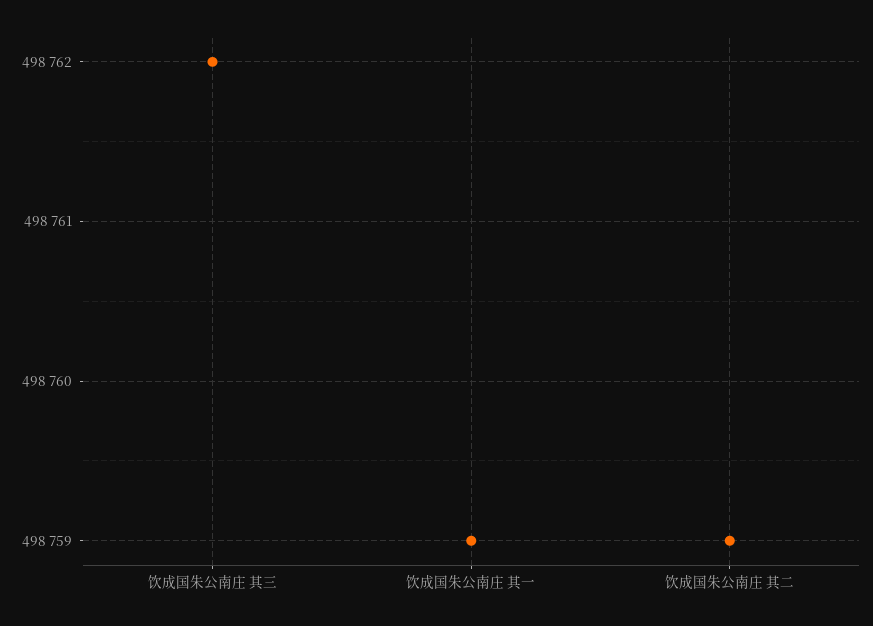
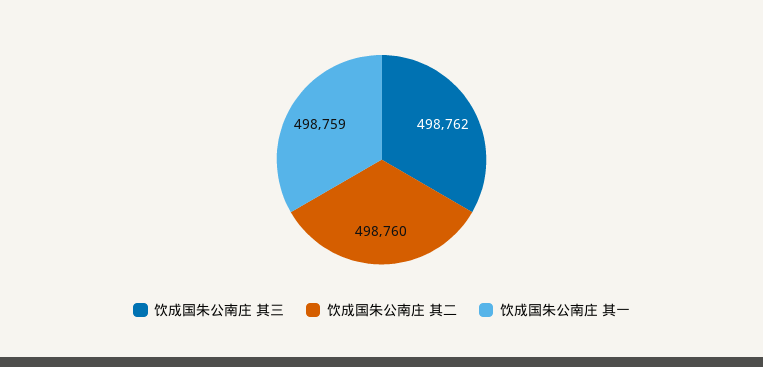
  {
    "饮成国朱公南庄 其三": 498762,
    "饮成国朱公南庄 其一": 498759,
-   "饮成国朱公南庄 其二": 498759
+   "饮成国朱公南庄 其二": 498760
  }

